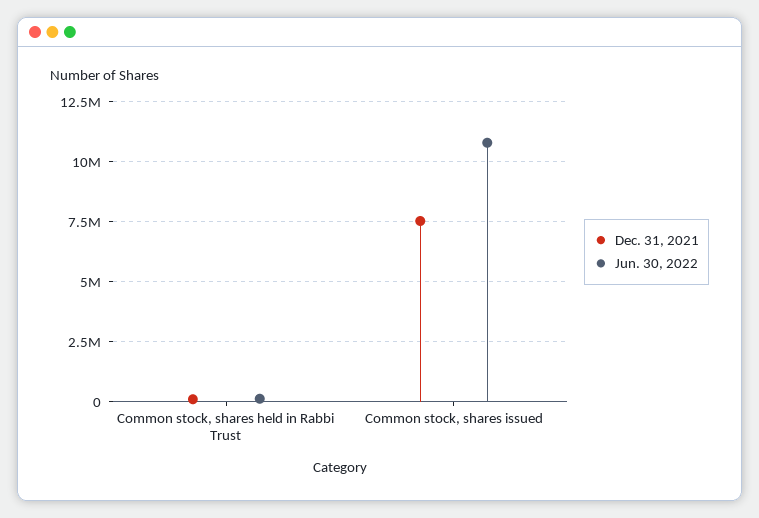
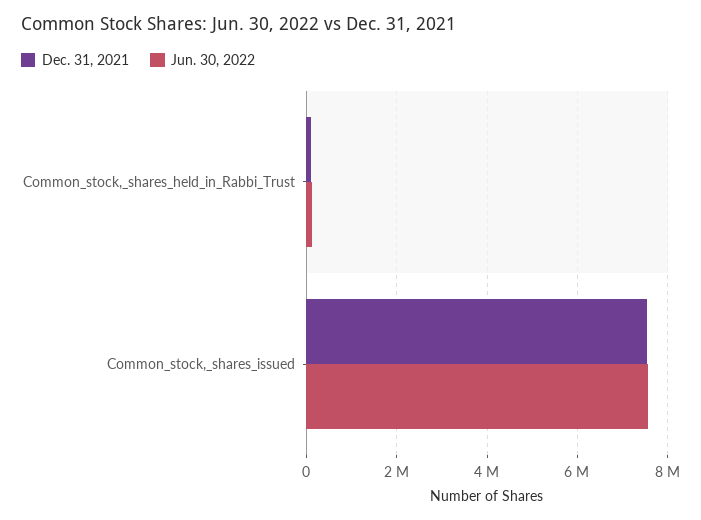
  {
    "Dec. 31, 2021": {
      "Common stock, shares held in Rabbi Trust": 200000,
      "Common stock, shares issued": 7600000
    },
    "Jun. 30, 2022": {
      "Common stock, shares held in Rabbi Trust": 200000,
-     "Common stock, shares issued": 10750000
+     "Common stock, shares issued": 7600000
    }
  }

